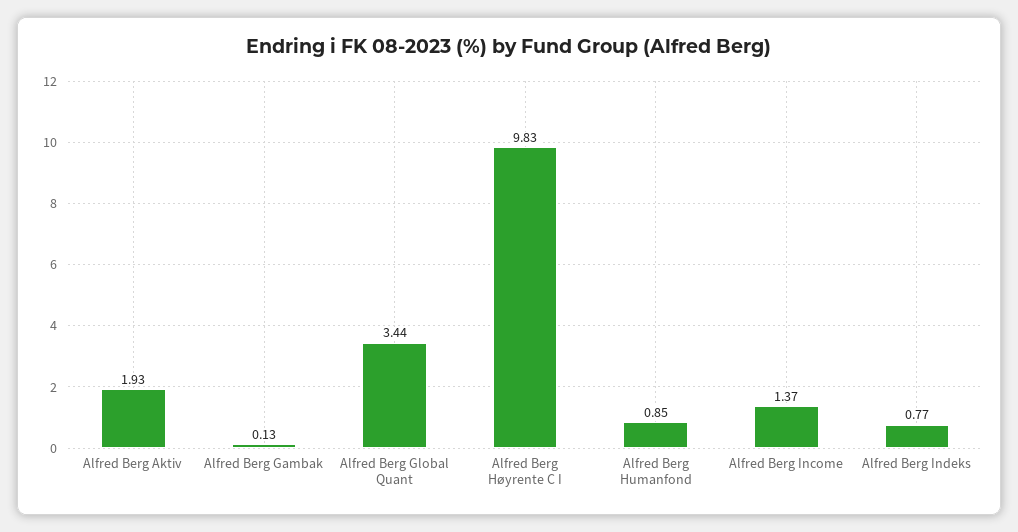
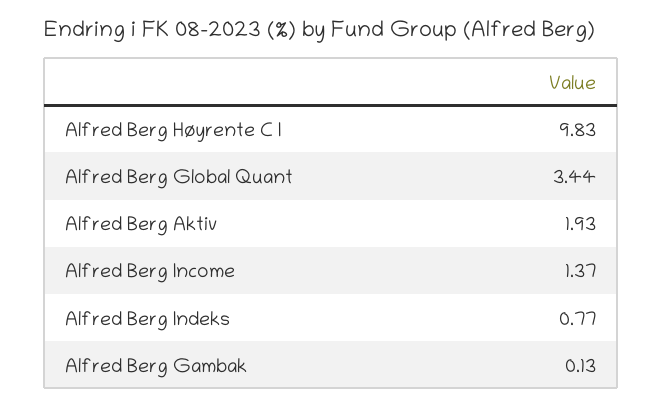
  {
    "Alfred Berg Aktiv": 1.93,
    "Alfred Berg Gambak": 0.13,
    "Alfred Berg Global Quant": 3.44,
    "Alfred Berg Høyrente C I": 9.83,
-   "Alfred Berg Humanfond": 0.85,
    "Alfred Berg Income": 1.37,
    "Alfred Berg Indeks": 0.77
  }

